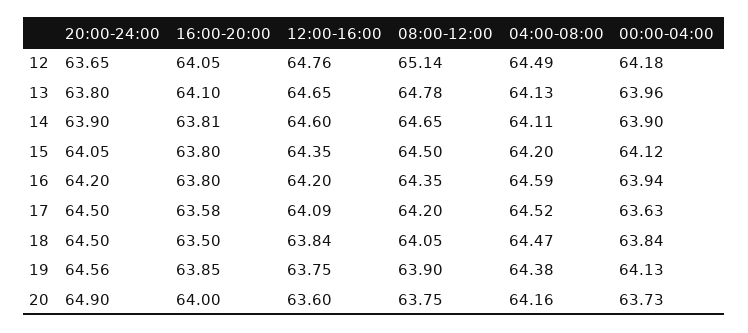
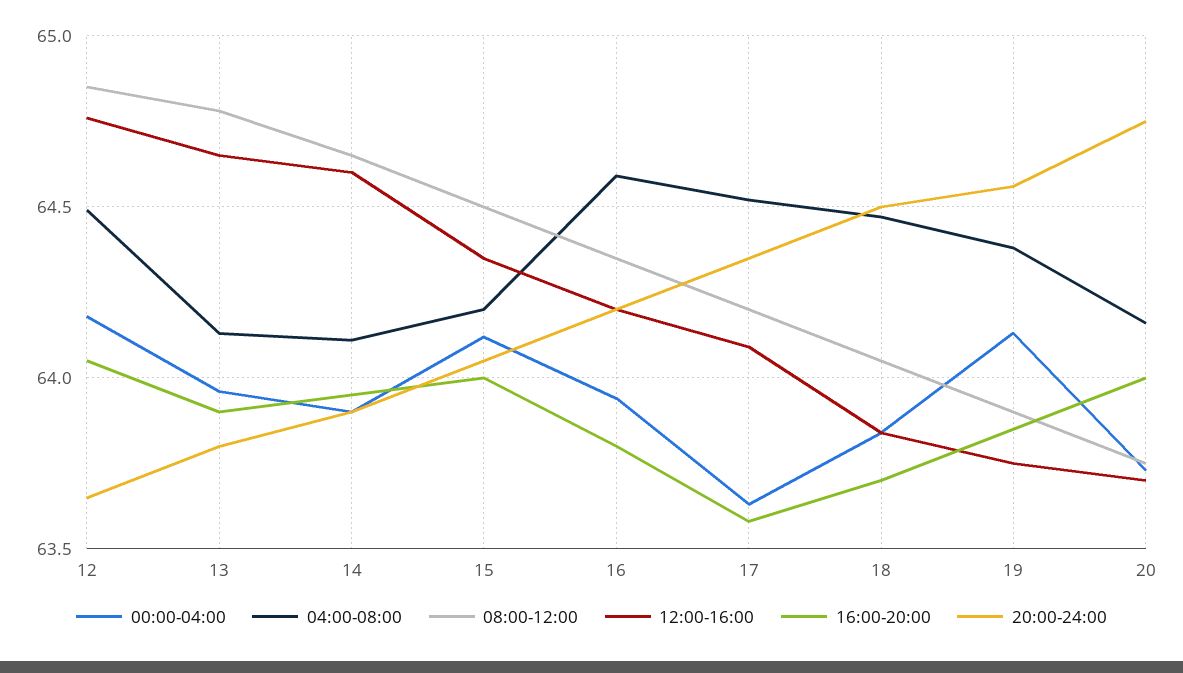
  {
    "20:00-24:00": {
      "12": 63.65,
      "13": 63.8,
      "14": 63.9,
      "15": 64.05,
      "16": 64.2,
-     "17": 64.5,
+     "17": 64.35,
      "18": 64.5,
      "19": 64.56,
-     "20": 64.9
+     "20": 64.75
    },
    "16:00-20:00": {
      "12": 64.05,
-     "13": 64.1,
+     "13": 63.9,
-     "14": 63.81,
+     "14": 63.95,
-     "15": 63.8,
+     "15": 64,
      "16": 63.8,
      "17": 63.58,
-     "18": 63.5,
+     "18": 63.7,
      "19": 63.85,
      "20": 64
    },
    "12:00-16:00": {
      "12": 64.76,
      "13": 64.65,
      "14": 64.6,
      "15": 64.35,
      "16": 64.2,
      "17": 64.09,
      "18": 63.84,
      "19": 63.75,
-     "20": 63.6
+     "20": 63.7
    },
    "08:00-12:00": {
-     "12": 65.14,
+     "12": 64.85,
      "13": 64.78,
      "14": 64.65,
      "15": 64.5,
      "16": 64.35,
      "17": 64.2,
      "18": 64.05,
      "19": 63.9,
      "20": 63.75
    },
    "04:00-08:00": {
      "12": 64.49,
      "13": 64.13,
      "14": 64.11,
      "15": 64.2,
      "16": 64.59,
      "17": 64.52,
      "18": 64.47,
      "19": 64.38,
      "20": 64.16
    },
    "00:00-04:00": {
      "12": 64.18,
      "13": 63.96,
      "14": 63.9,
      "15": 64.12,
      "16": 63.94,
      "17": 63.63,
      "18": 63.84,
      "19": 64.13,
      "20": 63.73
    }
  }

